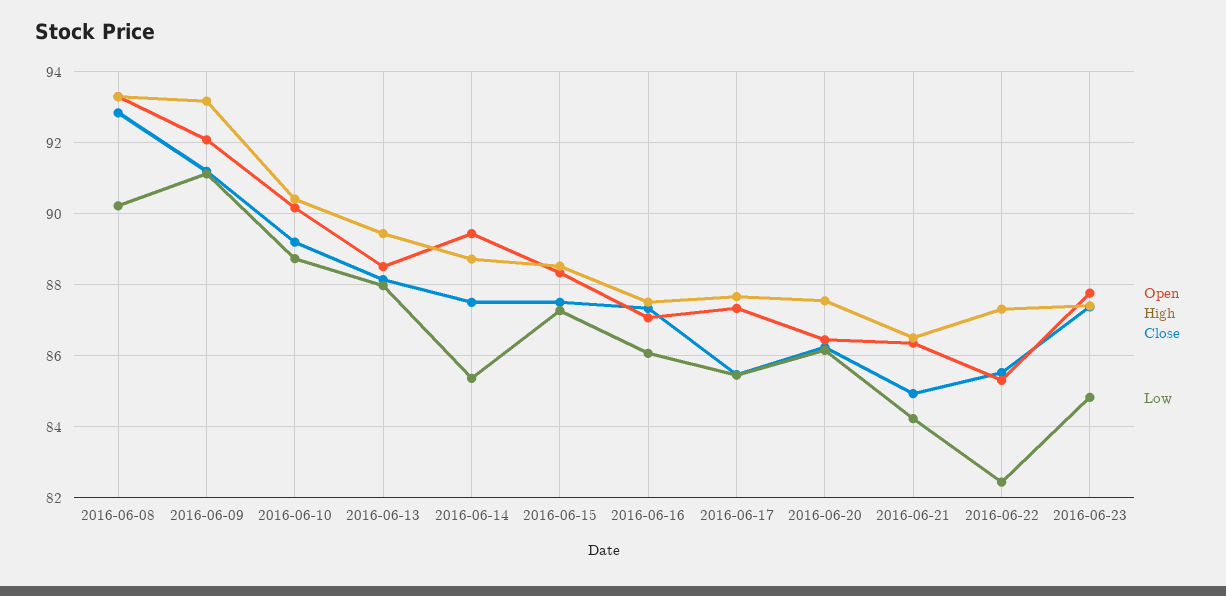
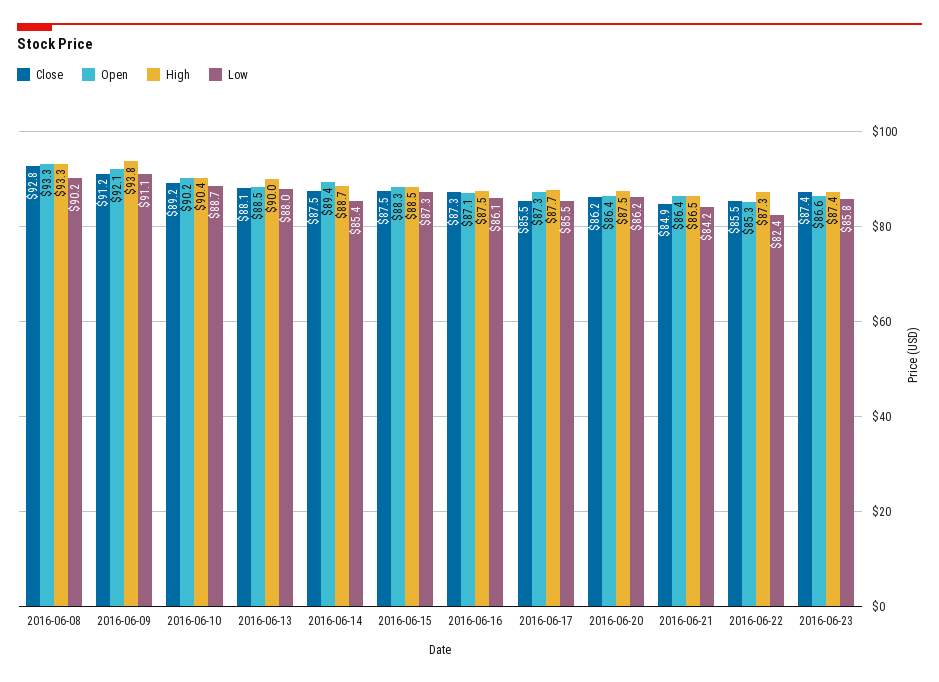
  {
    "Open": {
      "2016-06-08": 93.3,
      "2016-06-09": 92.1,
      "2016-06-10": 90.2,
      "2016-06-13": 88.5,
      "2016-06-14": 89.4,
      "2016-06-15": 88.3,
      "2016-06-16": 87.1,
      "2016-06-17": 87.3,
      "2016-06-20": 86.4,
      "2016-06-21": 86.4,
      "2016-06-22": 85.3,
-     "2016-06-23": 87.8
+     "2016-06-23": 86.6
    },
    "High": {
      "2016-06-08": 93.3,
-     "2016-06-09": 93.2,
+     "2016-06-09": 93.8,
      "2016-06-10": 90.4,
-     "2016-06-13": 89.4,
+     "2016-06-13": 90,
      "2016-06-14": 88.7,
      "2016-06-15": 88.5,
      "2016-06-16": 87.5,
      "2016-06-17": 87.7,
      "2016-06-20": 87.5,
      "2016-06-21": 86.5,
      "2016-06-22": 87.3,
      "2016-06-23": 87.4
    },
    "Close": {
      "2016-06-08": 92.8,
      "2016-06-09": 91.2,
      "2016-06-10": 89.2,
      "2016-06-13": 88.1,
      "2016-06-14": 87.5,
      "2016-06-15": 87.5,
      "2016-06-16": 87.3,
      "2016-06-17": 85.5,
      "2016-06-20": 86.2,
      "2016-06-21": 84.9,
      "2016-06-22": 85.5,
      "2016-06-23": 87.4
    },
    "Low": {
      "2016-06-08": 90.2,
      "2016-06-09": 91.1,
      "2016-06-10": 88.7,
      "2016-06-13": 88,
      "2016-06-14": 85.4,
      "2016-06-15": 87.3,
      "2016-06-16": 86.1,
      "2016-06-17": 85.5,
      "2016-06-20": 86.2,
      "2016-06-21": 84.2,
      "2016-06-22": 82.4,
-     "2016-06-23": 84.8
+     "2016-06-23": 85.8
    }
  }

